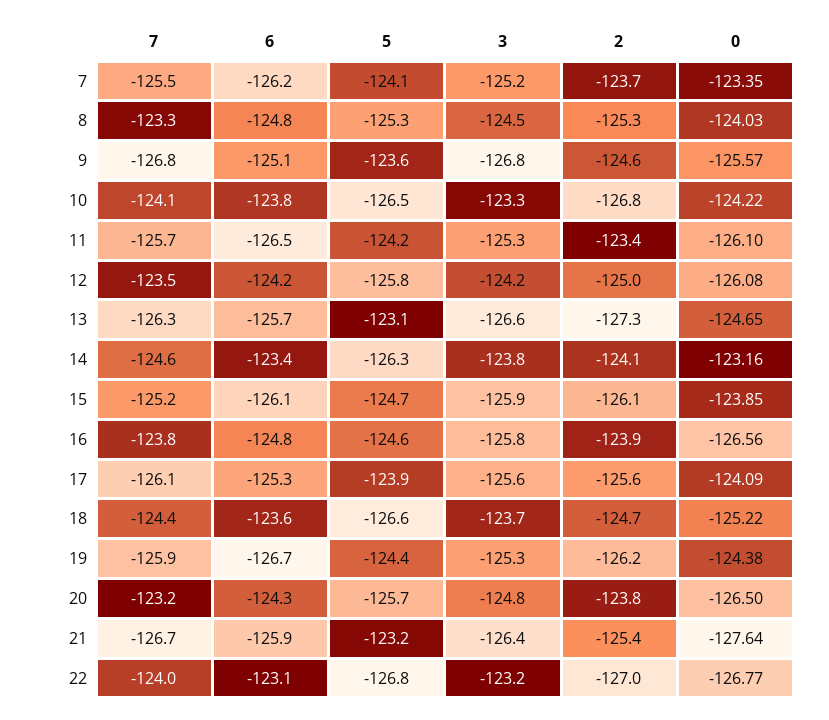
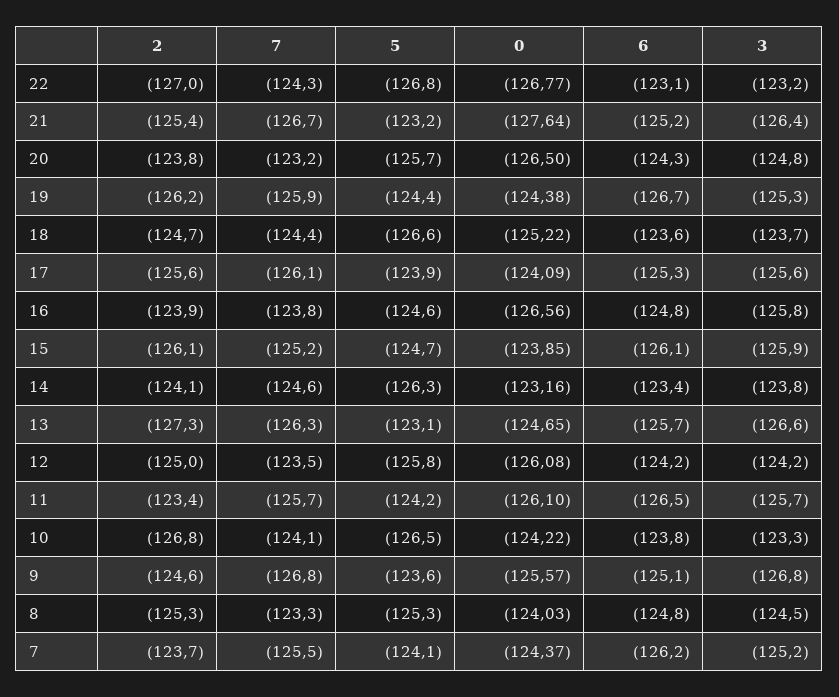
  {
    "7": {
      "7": -125.5,
      "8": -123.3,
      "9": -126.8,
      "10": -124.1,
      "11": -125.7,
      "12": -123.5,
      "13": -126.3,
      "14": -124.6,
      "15": -125.2,
      "16": -123.8,
      "17": -126.1,
      "18": -124.4,
      "19": -125.9,
      "20": -123.2,
      "21": -126.7,
-     "22": -124
+     "22": -124.3
    },
    "6": {
      "7": -126.2,
      "8": -124.8,
      "9": -125.1,
      "10": -123.8,
      "11": -126.5,
      "12": -124.2,
      "13": -125.7,
      "14": -123.4,
      "15": -126.1,
      "16": -124.8,
      "17": -125.3,
      "18": -123.6,
      "19": -126.7,
      "20": -124.3,
-     "21": -125.9,
+     "21": -125.2,
      "22": -123.1
    },
    "5": {
      "7": -124.1,
      "8": -125.3,
      "9": -123.6,
      "10": -126.5,
      "11": -124.2,
      "12": -125.8,
      "13": -123.1,
      "14": -126.3,
      "15": -124.7,
      "16": -124.6,
      "17": -123.9,
      "18": -126.6,
      "19": -124.4,
      "20": -125.7,
      "21": -123.2,
      "22": -126.8
    },
    "3": {
      "7": -125.2,
      "8": -124.5,
      "9": -126.8,
      "10": -123.3,
-     "11": -125.3,
+     "11": -125.7,
      "12": -124.2,
      "13": -126.6,
      "14": -123.8,
      "15": -125.9,
      "16": -125.8,
      "17": -125.6,
      "18": -123.7,
      "19": -125.3,
      "20": -124.8,
      "21": -126.4,
      "22": -123.2
    },
    "2": {
      "7": -123.7,
      "8": -125.3,
      "9": -124.6,
      "10": -126.8,
      "11": -123.4,
      "12": -125,
      "13": -127.3,
      "14": -124.1,
      "15": -126.1,
      "16": -123.9,
      "17": -125.6,
      "18": -124.7,
      "19": -126.2,
      "20": -123.8,
      "21": -125.4,
      "22": -127
    },
    "0": {
-     "7": -123.35,
+     "7": -124.37,
      "8": -124.03,
      "9": -125.57,
      "10": -124.22,
      "11": -126.1,
      "12": -126.08,
      "13": -124.65,
      "14": -123.16,
      "15": -123.85,
      "16": -126.56,
      "17": -124.09,
      "18": -125.22,
      "19": -124.38,
      "20": -126.5,
      "21": -127.64,
      "22": -126.77
    }
  }

